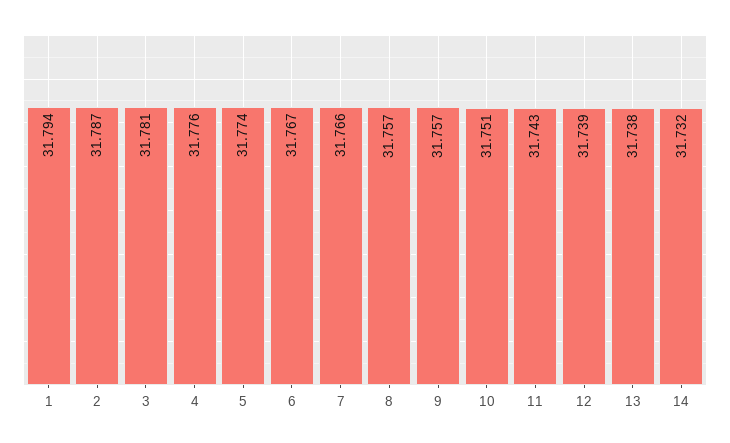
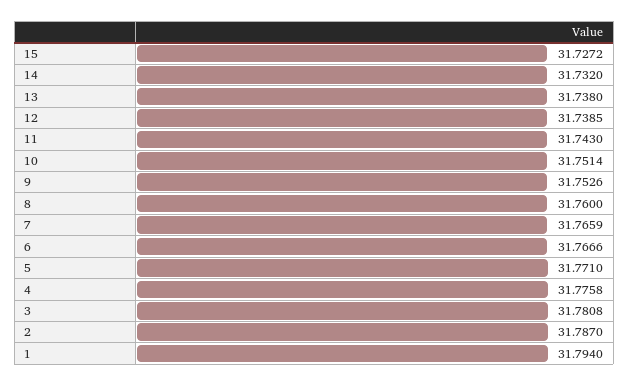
  {
    "1": 31.794,
    "2": 31.787,
    "3": 31.7808,
    "4": 31.7758,
-   "5": 31.774,
+   "5": 31.771,
    "6": 31.7666,
    "7": 31.7659,
-   "8": 31.757,
+   "8": 31.76,
-   "9": 31.757,
+   "9": 31.7526,
    "10": 31.7514,
    "11": 31.743,
    "12": 31.7385,
    "13": 31.738,
-   "14": 31.732
+   "14": 31.732,
+   "15": 31.7272
  }

